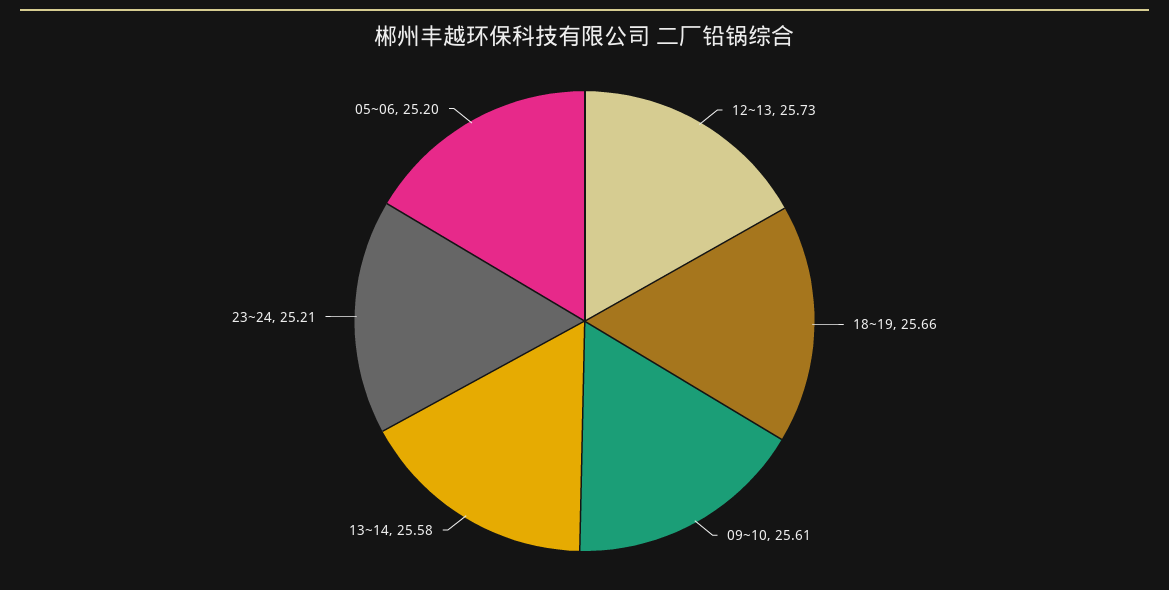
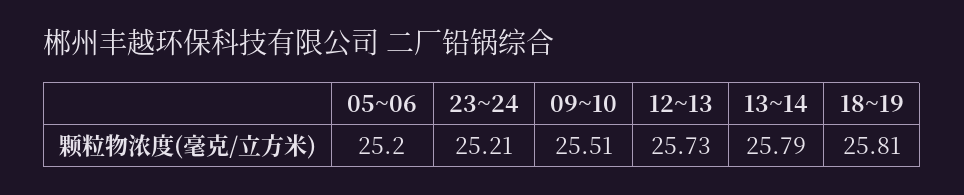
  {
    "12~13": 25.73,
-   "18~19": 25.66,
+   "18~19": 25.81,
-   "09~10": 25.61,
+   "09~10": 25.51,
-   "13~14": 25.58,
+   "13~14": 25.79,
    "23~24": 25.21,
    "05~06": 25.2
  }

